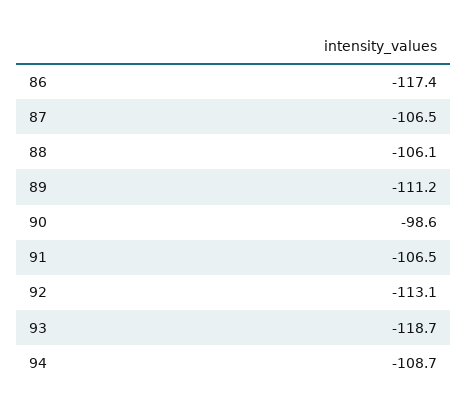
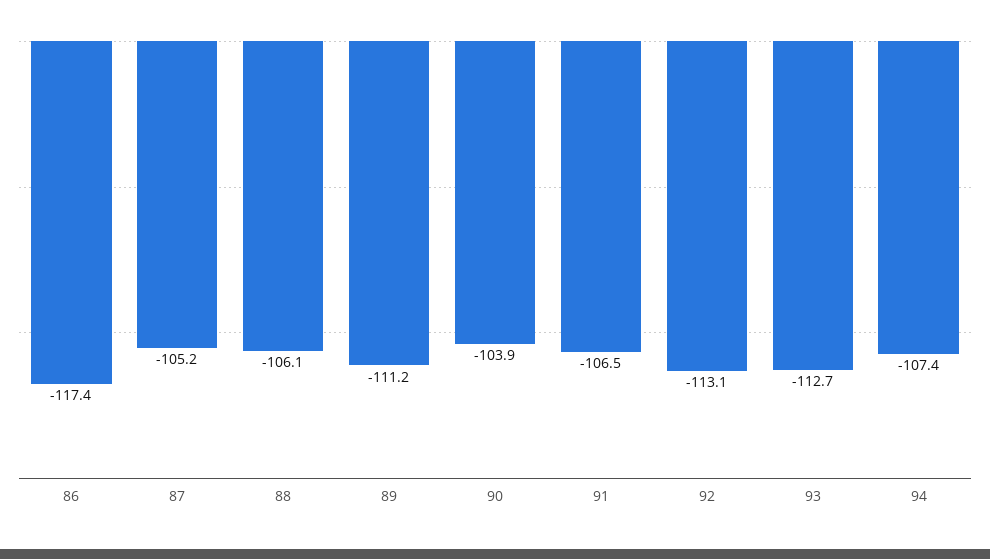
  {
    "86": -117.4,
-   "87": -106.5,
+   "87": -105.2,
    "88": -106.1,
    "89": -111.2,
-   "90": -98.6,
+   "90": -103.9,
    "91": -106.5,
    "92": -113.1,
-   "93": -118.7,
+   "93": -112.7,
-   "94": -108.7
+   "94": -107.4
  }

